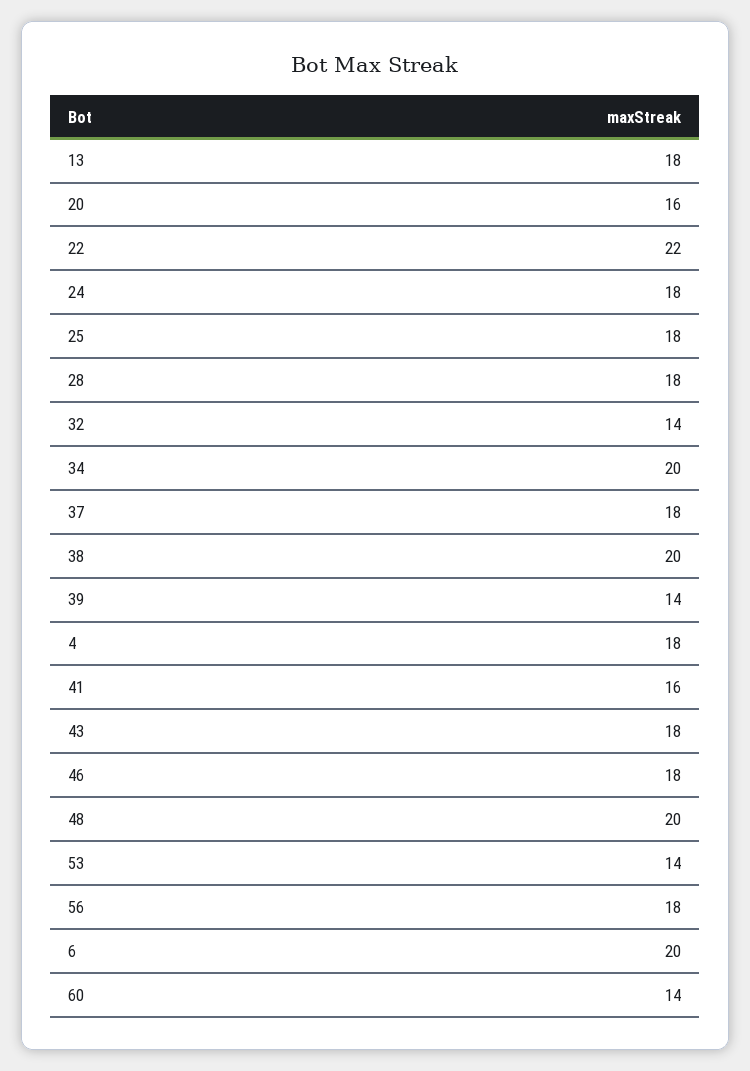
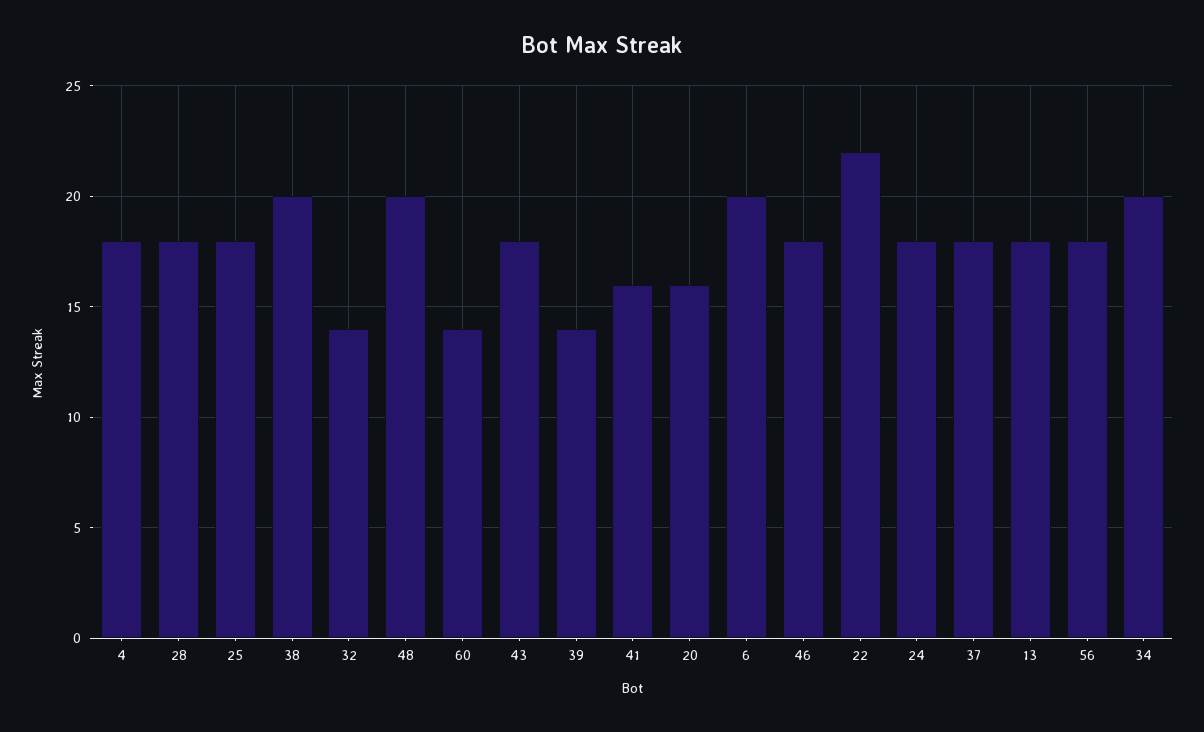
  {
    "13": 18,
    "20": 16,
    "22": 22,
    "24": 18,
    "25": 18,
    "28": 18,
    "32": 14,
    "34": 20,
    "37": 18,
    "38": 20,
    "39": 14,
    "4": 18,
    "41": 16,
    "43": 18,
    "46": 18,
    "48": 20,
-   "53": 14,
    "56": 18,
    "6": 20,
    "60": 14
  }

